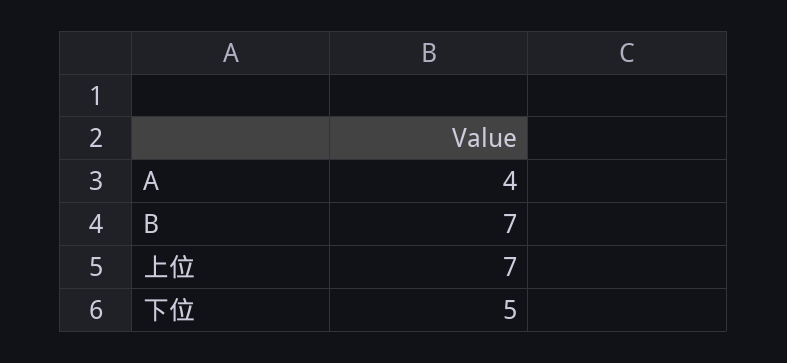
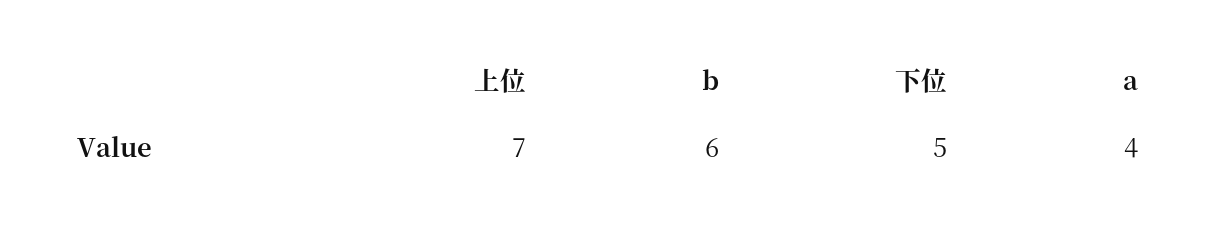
  {
    "A": 4,
-   "B": 7,
+   "B": 6,
    "上位": 7,
    "下位": 5
  }

